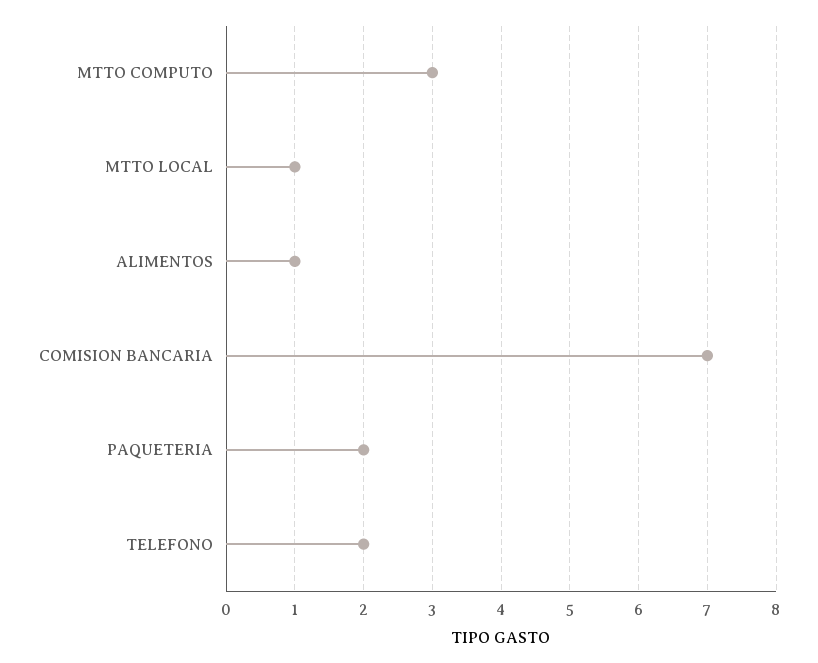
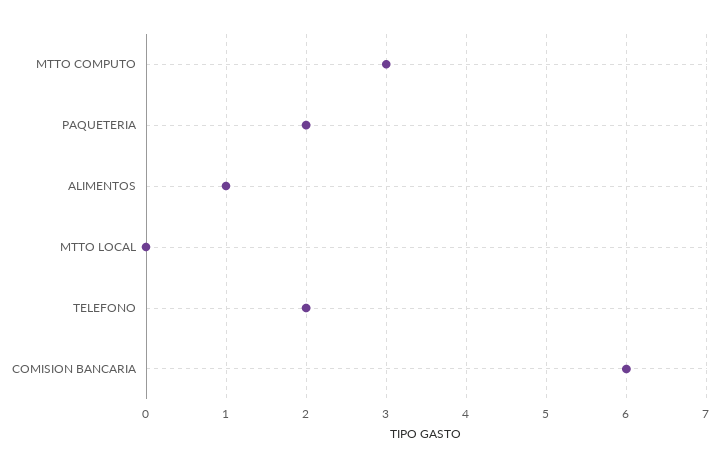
  {
    "MTTO COMPUTO": 3,
-   "MTTO LOCAL": 1,
+   "MTTO LOCAL": 0,
    "ALIMENTOS": 1,
-   "COMISION BANCARIA": 7,
+   "COMISION BANCARIA": 6,
    "PAQUETERIA": 2,
    "TELEFONO": 2
  }

